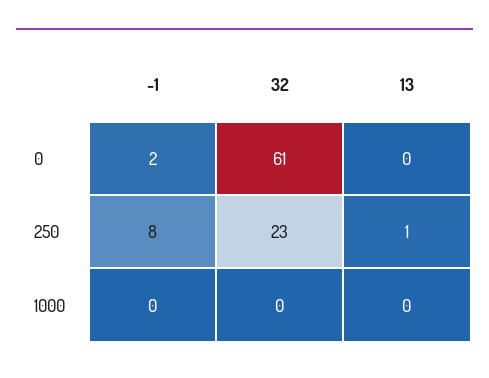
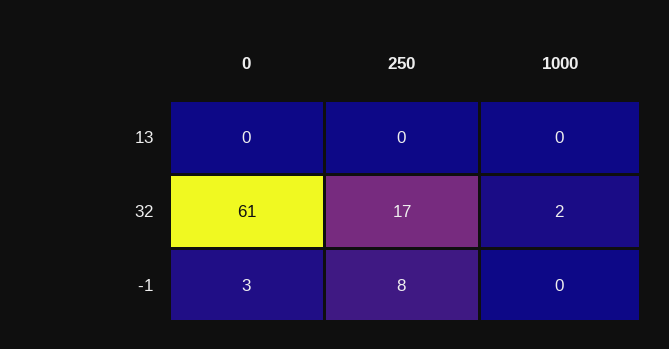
  {
    "-1": {
-     "0": 2,
+     "0": 3,
      "250": 8,
      "1000": 0
    },
    "32": {
      "0": 61,
-     "250": 23,
+     "250": 17,
-     "1000": 0
+     "1000": 2
    },
    "13": {
      "0": 0,
-     "250": 1,
+     "250": 0,
      "1000": 0
    }
  }

